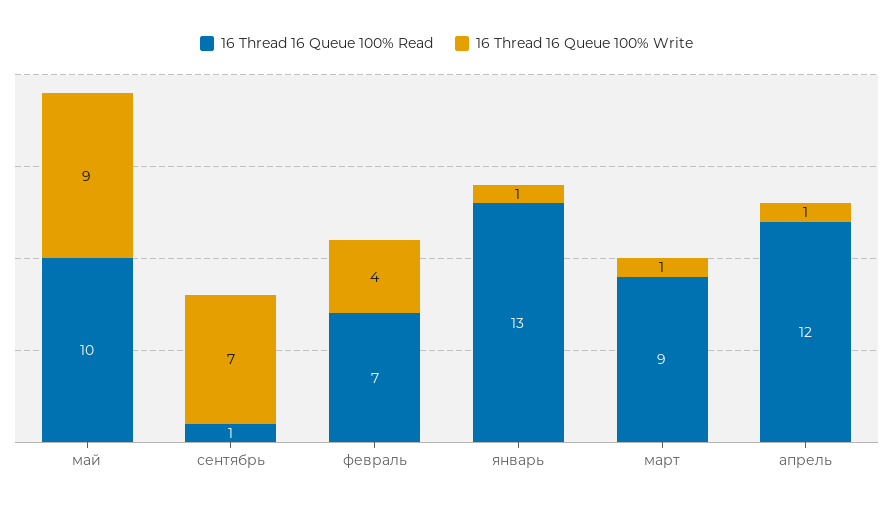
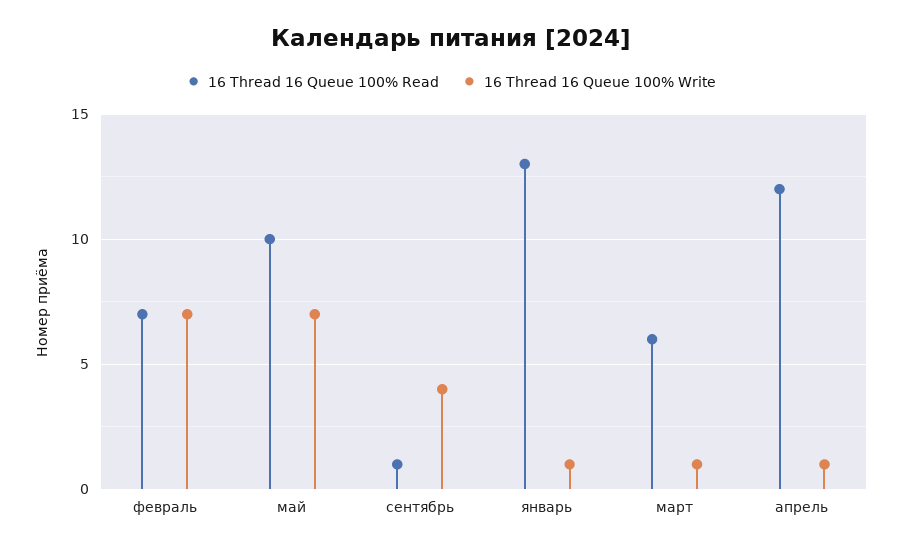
  {
    "16 Thread 16 Queue 100% Read": {
      "май": 10,
      "сентябрь": 1,
      "февраль": 7,
      "январь": 13,
-     "март": 9,
+     "март": 6,
      "апрель": 12
    },
    "16 Thread 16 Queue 100% Write": {
-     "май": 9,
+     "май": 7,
-     "сентябрь": 7,
+     "сентябрь": 4,
-     "февраль": 4,
+     "февраль": 7,
      "январь": 1,
      "март": 1,
      "апрель": 1
    }
  }

